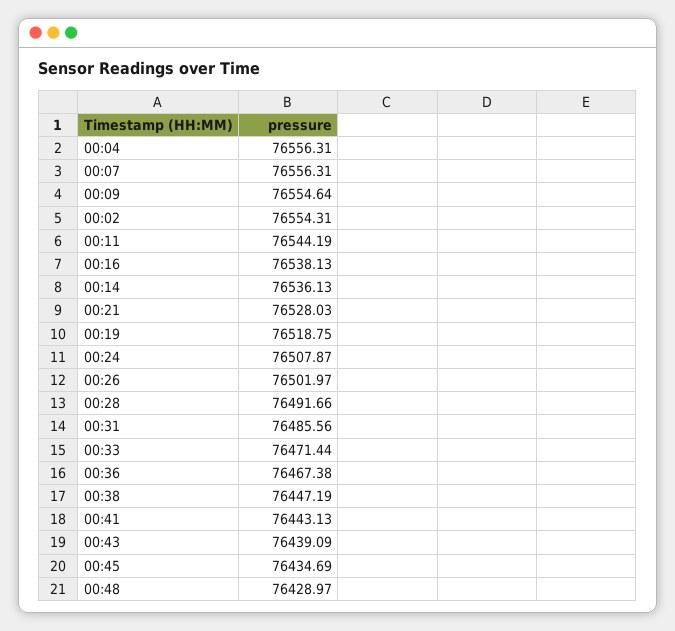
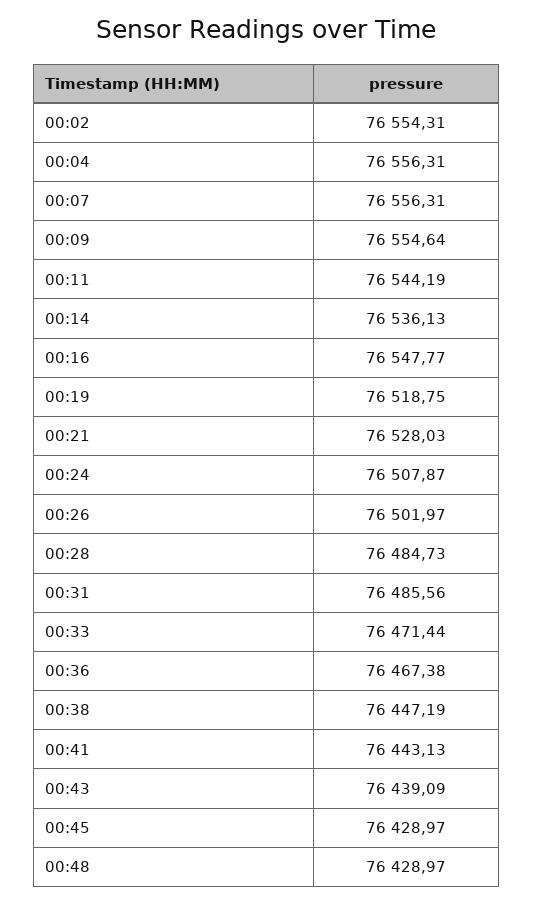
  {
    "00:04": 76556.31,
    "00:07": 76556.31,
    "00:09": 76554.64,
    "00:02": 76554.31,
    "00:11": 76544.19,
-   "00:16": 76538.13,
+   "00:16": 76547.77,
    "00:14": 76536.13,
    "00:21": 76528.03,
    "00:19": 76518.75,
    "00:24": 76507.87,
    "00:26": 76501.97,
-   "00:28": 76491.66,
+   "00:28": 76484.73,
    "00:31": 76485.56,
    "00:33": 76471.44,
    "00:36": 76467.38,
    "00:38": 76447.19,
    "00:41": 76443.13,
    "00:43": 76439.09,
-   "00:45": 76434.69,
+   "00:45": 76428.97,
    "00:48": 76428.97
  }

